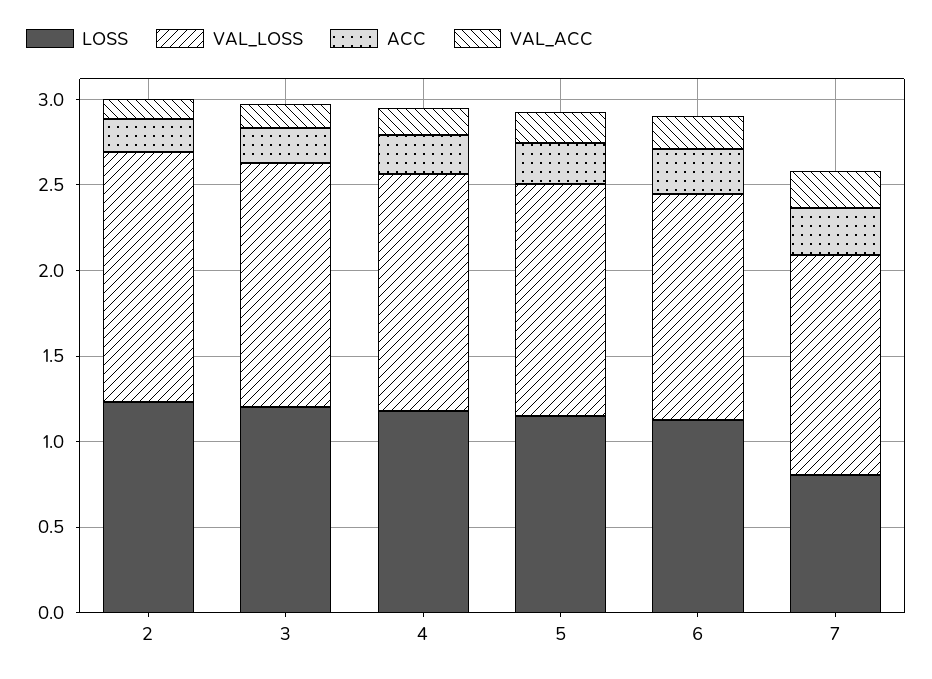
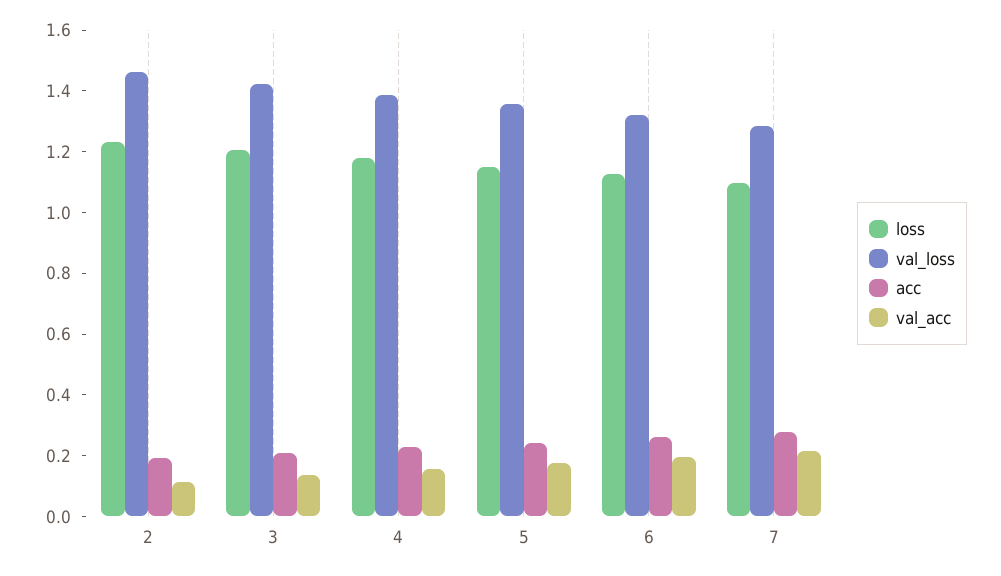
  {
    "LOSS": {
      "2": 1.25,
      "3": 1.2,
      "4": 1.2,
      "5": 1.15,
      "6": 1.15,
-     "7": 0.8
+     "7": 1.1
    },
    "VAL_LOSS": {
      "2": 1.45,
      "3": 1.4,
      "4": 1.4,
      "5": 1.35,
      "6": 1.3,
      "7": 1.3
    },
    "ACC": {
      "2": 0.2,
      "3": 0.2,
      "4": 0.25,
      "5": 0.25,
      "6": 0.25,
      "7": 0.3
    },
    "VAL_ACC": {
      "2": 0.1,
      "3": 0.15,
      "4": 0.15,
      "5": 0.2,
      "6": 0.2,
      "7": 0.2
    }
  }

